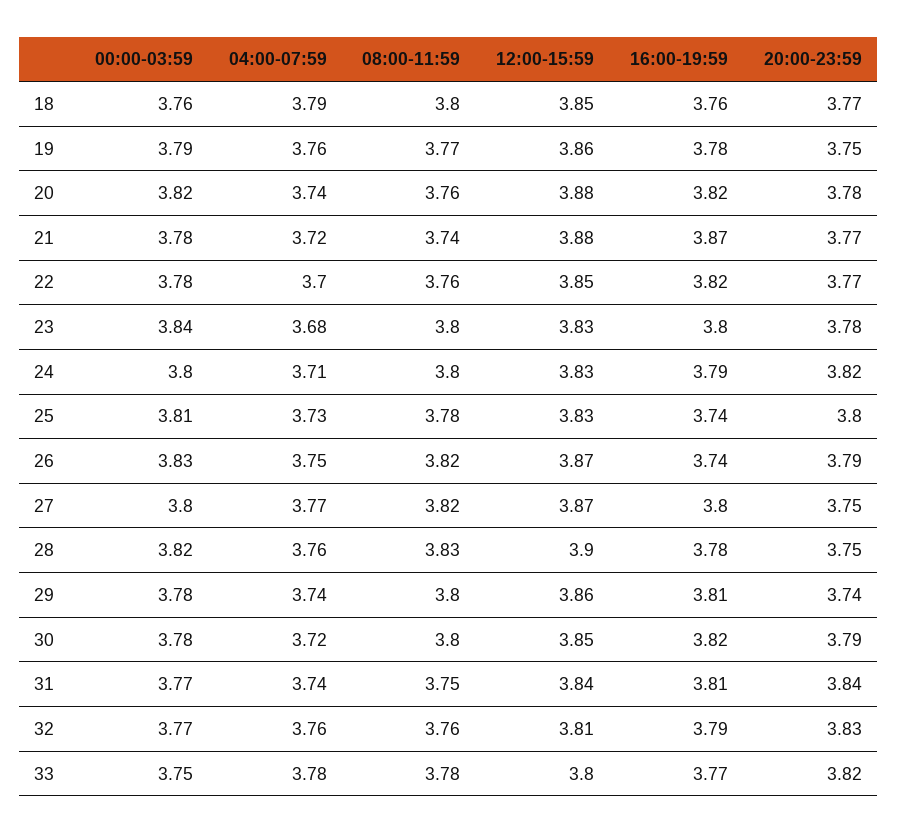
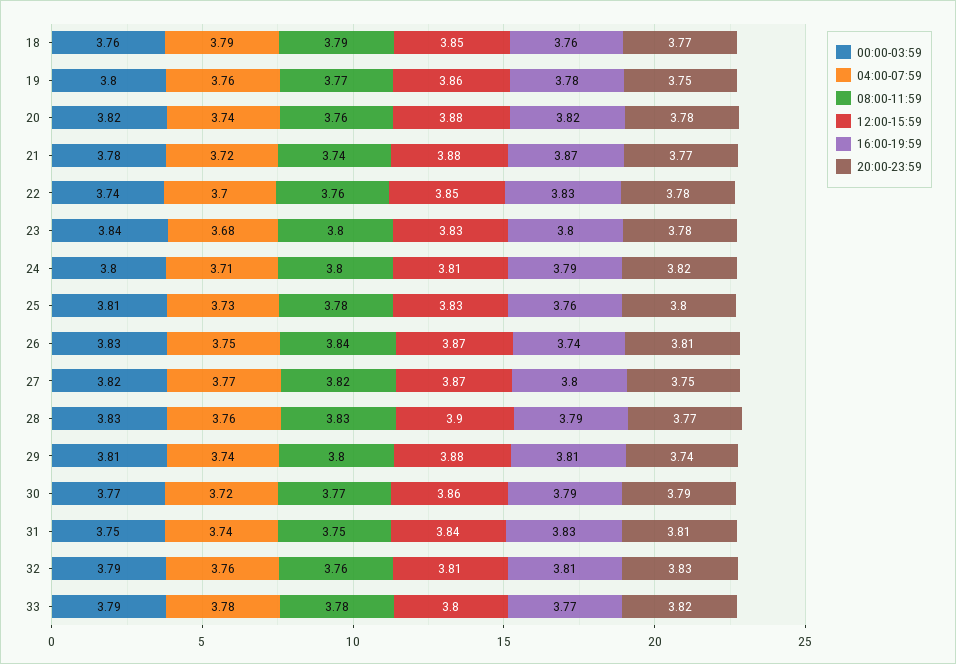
  {
    "00:00-03:59": {
      "18": 3.76,
-     "19": 3.79,
+     "19": 3.8,
      "20": 3.82,
      "21": 3.78,
-     "22": 3.78,
+     "22": 3.74,
      "23": 3.84,
      "24": 3.8,
      "25": 3.81,
      "26": 3.83,
-     "27": 3.8,
+     "27": 3.82,
-     "28": 3.82,
+     "28": 3.83,
-     "29": 3.78,
+     "29": 3.81,
-     "30": 3.78,
+     "30": 3.77,
-     "31": 3.77,
+     "31": 3.75,
-     "32": 3.77,
+     "32": 3.79,
-     "33": 3.75
+     "33": 3.79
    },
    "04:00-07:59": {
      "18": 3.79,
      "19": 3.76,
      "20": 3.74,
      "21": 3.72,
      "22": 3.7,
      "23": 3.68,
      "24": 3.71,
      "25": 3.73,
      "26": 3.75,
      "27": 3.77,
      "28": 3.76,
      "29": 3.74,
      "30": 3.72,
      "31": 3.74,
      "32": 3.76,
      "33": 3.78
    },
    "08:00-11:59": {
-     "18": 3.8,
+     "18": 3.79,
      "19": 3.77,
      "20": 3.76,
      "21": 3.74,
      "22": 3.76,
      "23": 3.8,
      "24": 3.8,
      "25": 3.78,
-     "26": 3.82,
+     "26": 3.84,
      "27": 3.82,
      "28": 3.83,
      "29": 3.8,
-     "30": 3.8,
+     "30": 3.77,
      "31": 3.75,
      "32": 3.76,
      "33": 3.78
    },
    "12:00-15:59": {
      "18": 3.85,
      "19": 3.86,
      "20": 3.88,
      "21": 3.88,
      "22": 3.85,
      "23": 3.83,
-     "24": 3.83,
+     "24": 3.81,
      "25": 3.83,
      "26": 3.87,
      "27": 3.87,
      "28": 3.9,
-     "29": 3.86,
+     "29": 3.88,
-     "30": 3.85,
+     "30": 3.86,
      "31": 3.84,
      "32": 3.81,
      "33": 3.8
    },
    "16:00-19:59": {
      "18": 3.76,
      "19": 3.78,
      "20": 3.82,
      "21": 3.87,
-     "22": 3.82,
+     "22": 3.83,
      "23": 3.8,
      "24": 3.79,
-     "25": 3.74,
+     "25": 3.76,
      "26": 3.74,
      "27": 3.8,
-     "28": 3.78,
+     "28": 3.79,
      "29": 3.81,
-     "30": 3.82,
+     "30": 3.79,
-     "31": 3.81,
+     "31": 3.83,
-     "32": 3.79,
+     "32": 3.81,
      "33": 3.77
    },
    "20:00-23:59": {
      "18": 3.77,
      "19": 3.75,
      "20": 3.78,
      "21": 3.77,
-     "22": 3.77,
+     "22": 3.78,
      "23": 3.78,
      "24": 3.82,
      "25": 3.8,
-     "26": 3.79,
+     "26": 3.81,
      "27": 3.75,
-     "28": 3.75,
+     "28": 3.77,
      "29": 3.74,
      "30": 3.79,
-     "31": 3.84,
+     "31": 3.81,
      "32": 3.83,
      "33": 3.82
    }
  }

